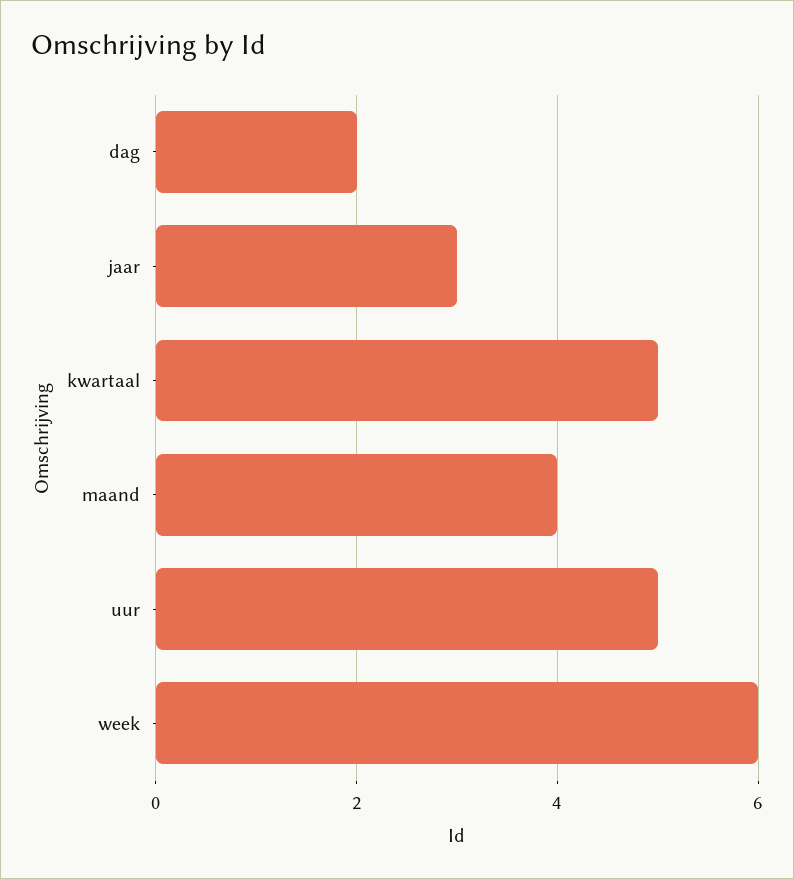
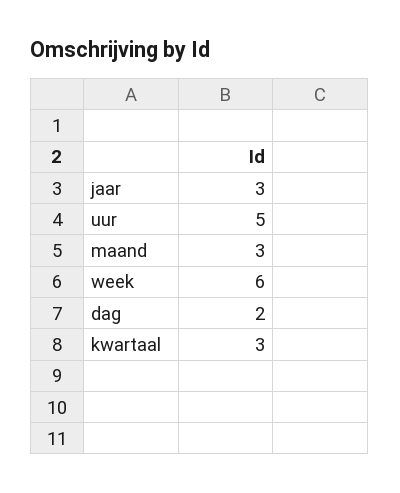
  {
    "dag": 2,
    "jaar": 3,
-   "kwartaal": 5,
+   "kwartaal": 3,
-   "maand": 4,
+   "maand": 3,
    "uur": 5,
    "week": 6
  }

